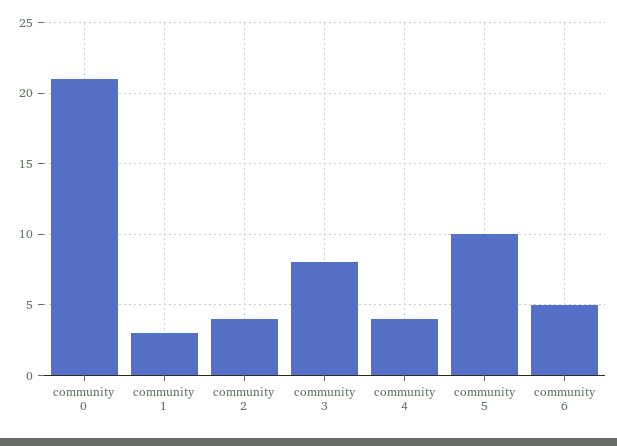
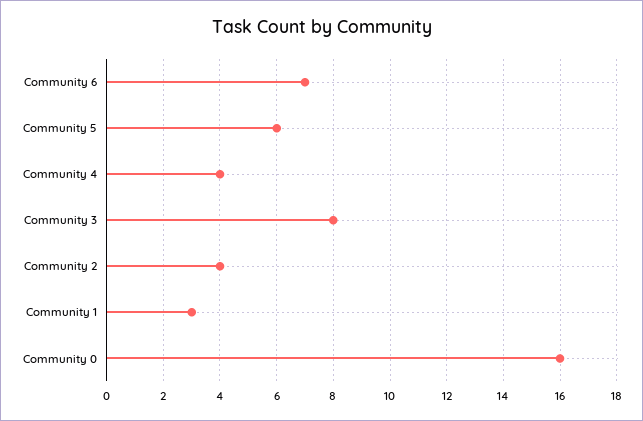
  {
-   "community 0": 21,
+   "community 0": 16,
    "community 1": 3,
    "community 2": 4,
    "community 3": 8,
    "community 4": 4,
-   "community 5": 10,
+   "community 5": 6,
-   "community 6": 5
+   "community 6": 7
  }

